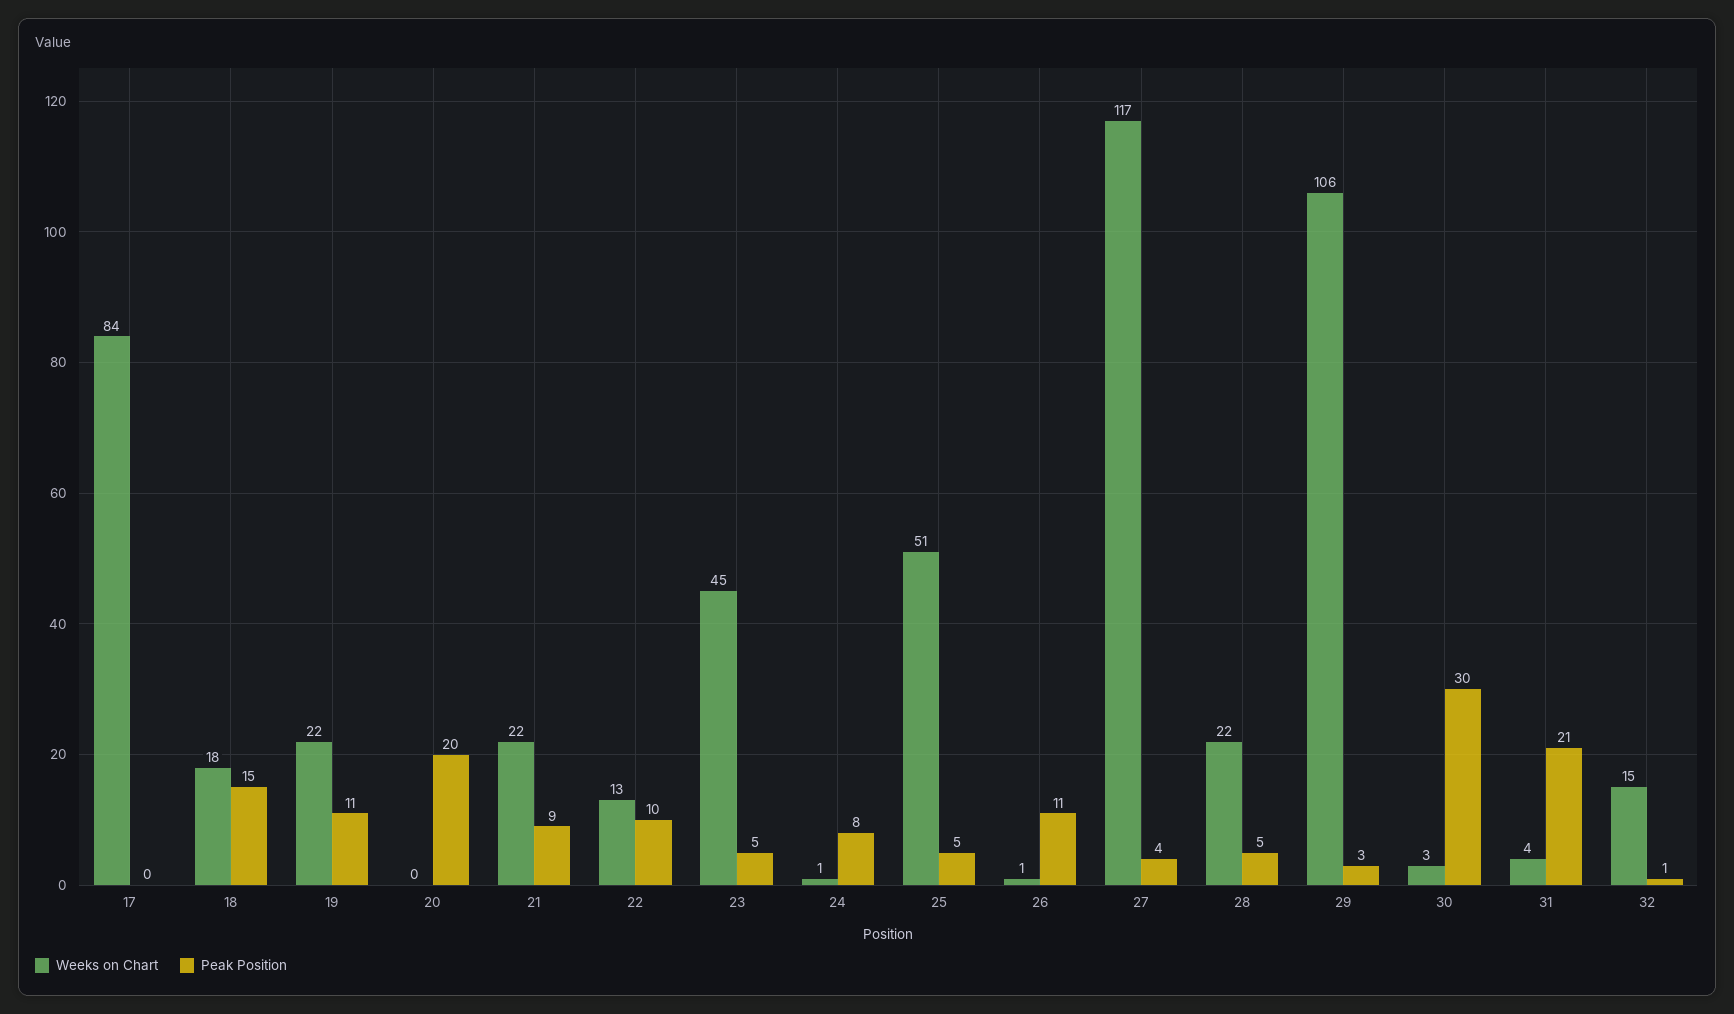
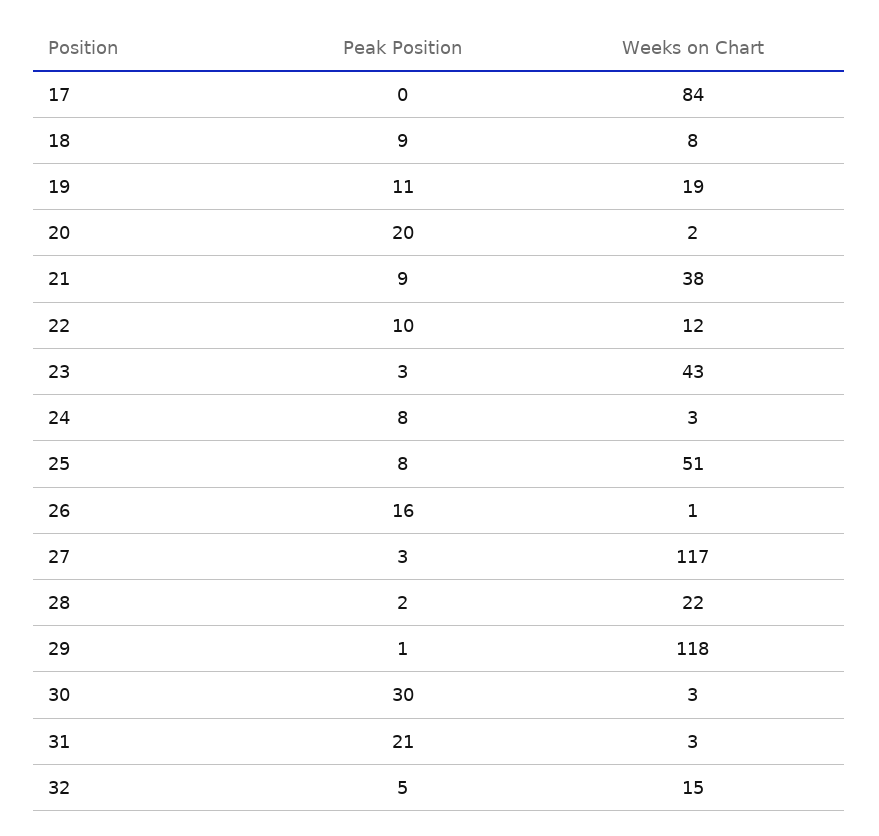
  {
    "Weeks on Chart": {
      "17": 84,
-     "18": 18,
+     "18": 8,
-     "19": 22,
+     "19": 19,
-     "20": 0,
+     "20": 2,
-     "21": 22,
+     "21": 38,
-     "22": 13,
+     "22": 12,
-     "23": 45,
+     "23": 43,
-     "24": 1,
+     "24": 3,
      "25": 51,
      "26": 1,
      "27": 117,
      "28": 22,
-     "29": 106,
+     "29": 118,
      "30": 3,
-     "31": 4,
+     "31": 3,
      "32": 15
    },
    "Peak Position": {
      "17": 0,
-     "18": 15,
+     "18": 9,
      "19": 11,
      "20": 20,
      "21": 9,
      "22": 10,
-     "23": 5,
+     "23": 3,
      "24": 8,
-     "25": 5,
+     "25": 8,
-     "26": 11,
+     "26": 16,
-     "27": 4,
+     "27": 3,
-     "28": 5,
+     "28": 2,
-     "29": 3,
+     "29": 1,
      "30": 30,
      "31": 21,
-     "32": 1
+     "32": 5
    }
  }

